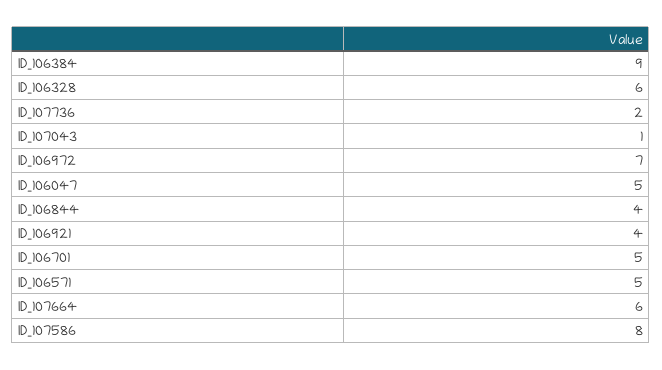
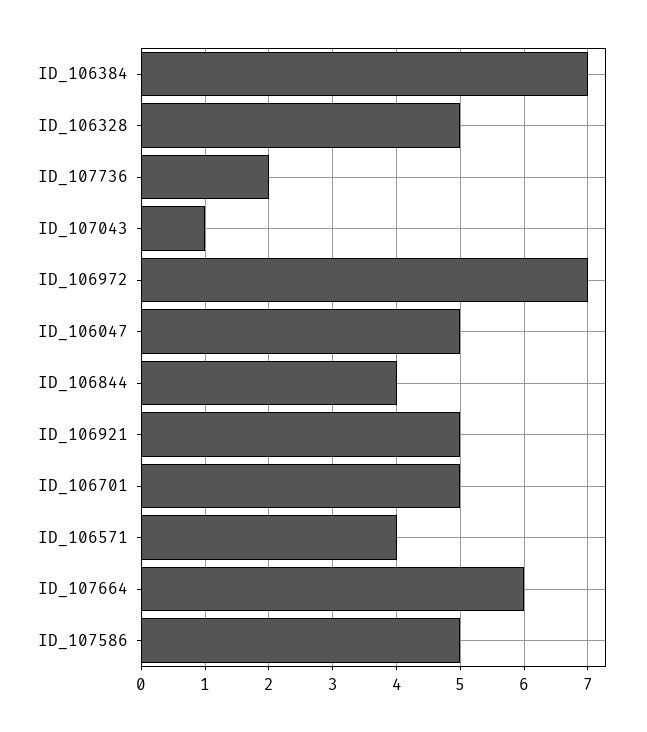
  {
-   "ID_106384": 9,
+   "ID_106384": 7,
-   "ID_106328": 6,
+   "ID_106328": 5,
    "ID_107736": 2,
    "ID_107043": 1,
    "ID_106972": 7,
    "ID_106047": 5,
    "ID_106844": 4,
-   "ID_106921": 4,
+   "ID_106921": 5,
    "ID_106701": 5,
-   "ID_106571": 5,
+   "ID_106571": 4,
    "ID_107664": 6,
-   "ID_107586": 8
+   "ID_107586": 5
  }

